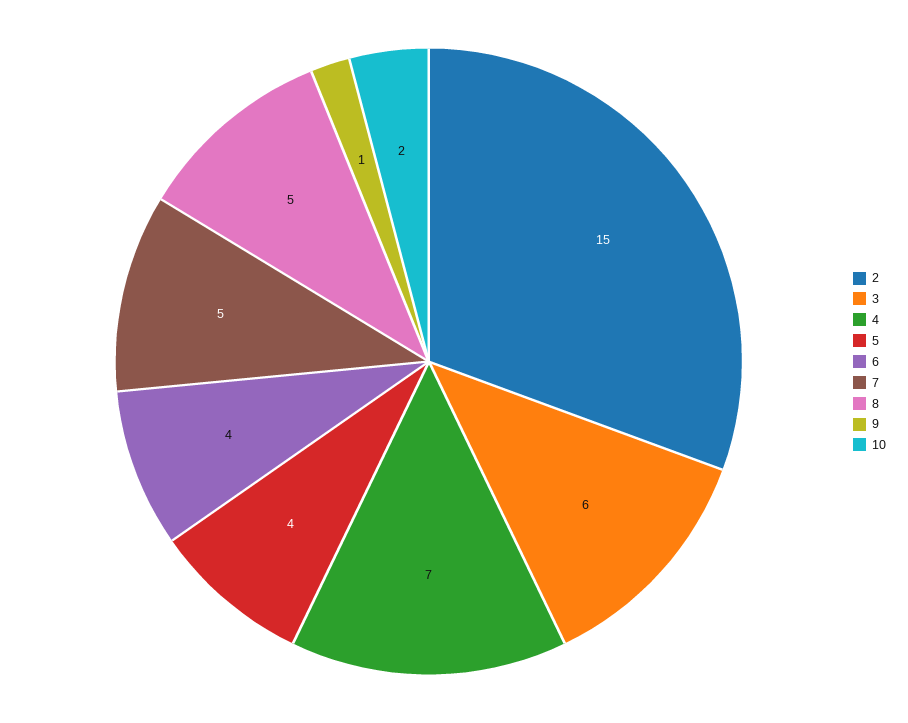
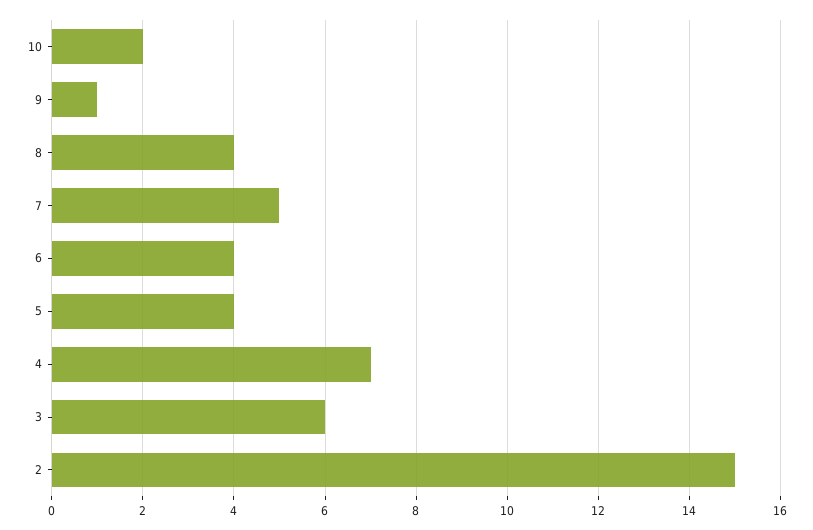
  {
    "2": 15,
    "3": 6,
    "4": 7,
    "5": 4,
    "6": 4,
    "7": 5,
-   "8": 5,
+   "8": 4,
    "9": 1,
    "10": 2
  }

